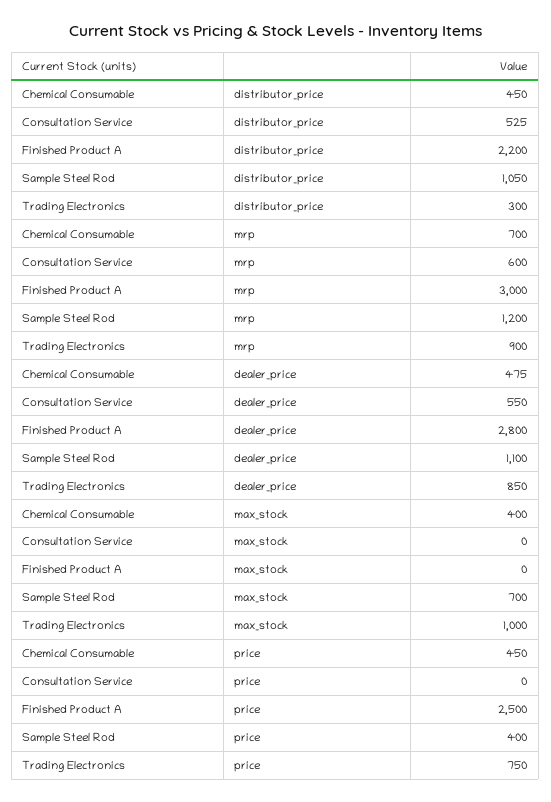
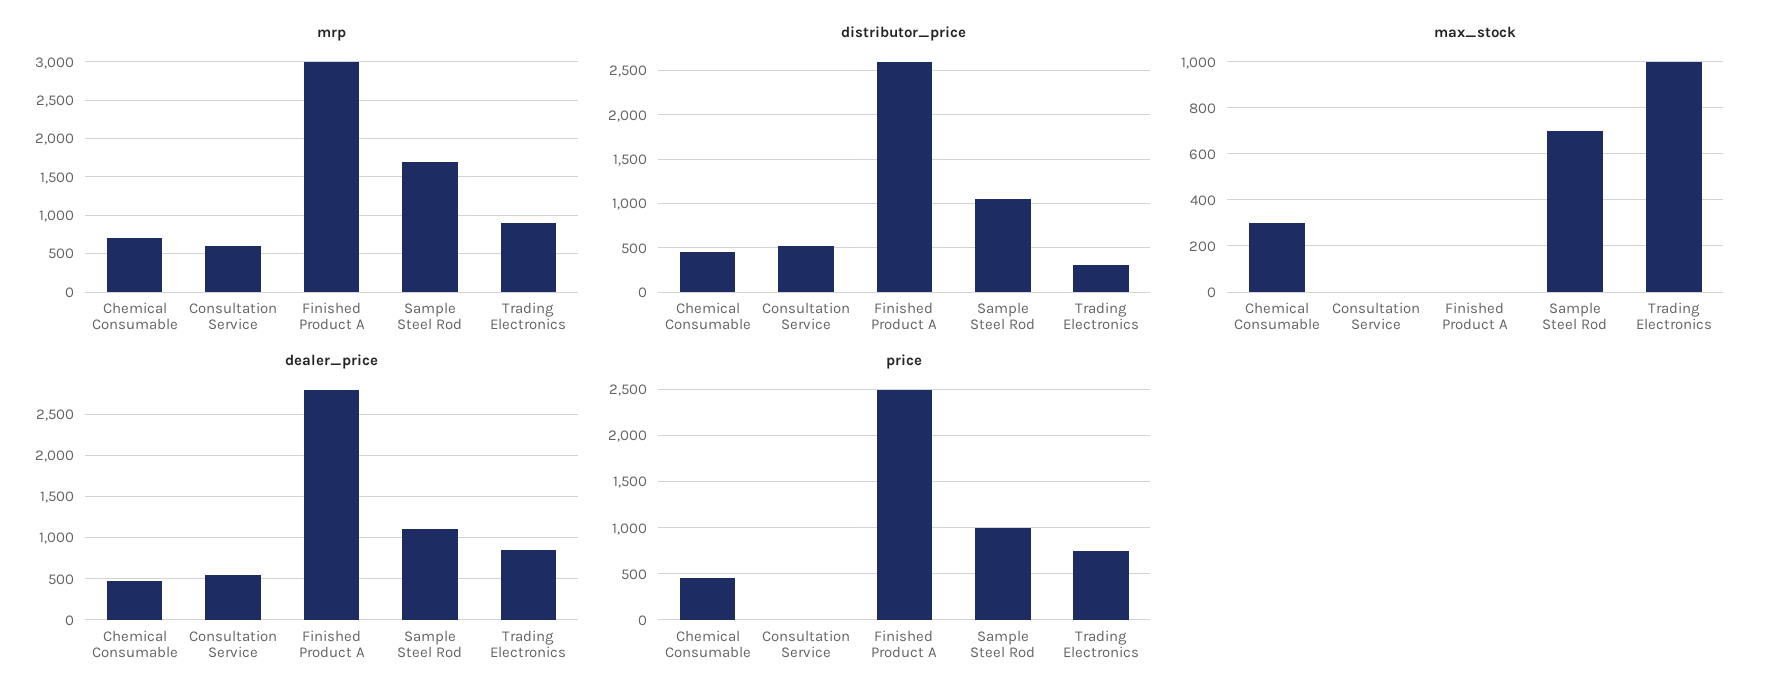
  {
    "distributor_price": {
      "Chemical Consumable": 450,
      "Consultation Service": 525,
-     "Finished Product A": 2200,
+     "Finished Product A": 2600,
      "Sample Steel Rod": 1050,
      "Trading Electronics": 300
    },
    "mrp": {
      "Chemical Consumable": 700,
      "Consultation Service": 600,
      "Finished Product A": 3000,
-     "Sample Steel Rod": 1200,
+     "Sample Steel Rod": 1700,
      "Trading Electronics": 900
    },
    "dealer_price": {
      "Chemical Consumable": 475,
      "Consultation Service": 550,
      "Finished Product A": 2800,
      "Sample Steel Rod": 1100,
      "Trading Electronics": 850
    },
    "max_stock": {
-     "Chemical Consumable": 400,
+     "Chemical Consumable": 300,
      "Consultation Service": 0,
      "Finished Product A": 0,
      "Sample Steel Rod": 700,
      "Trading Electronics": 1000
    },
    "price": {
      "Chemical Consumable": 450,
      "Consultation Service": 0,
      "Finished Product A": 2500,
-     "Sample Steel Rod": 400,
+     "Sample Steel Rod": 1000,
      "Trading Electronics": 750
    }
  }

